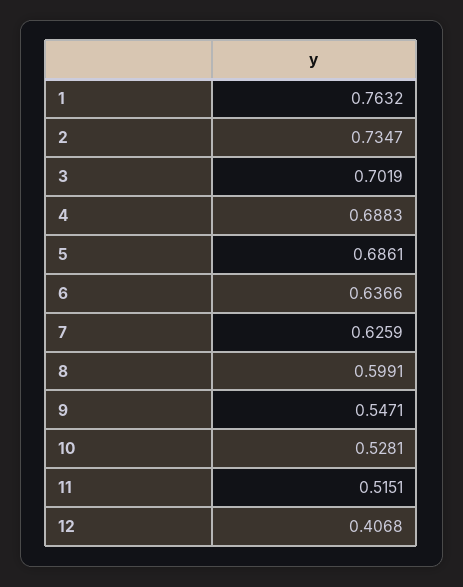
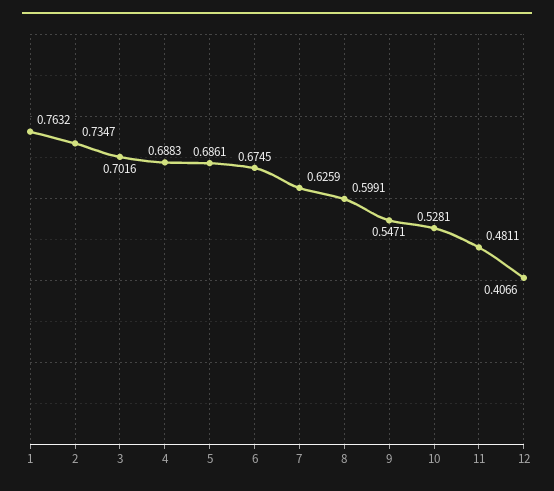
  {
    "1": 0.7632,
    "2": 0.7347,
-   "3": 0.7019,
+   "3": 0.7016,
    "4": 0.6883,
    "5": 0.6861,
-   "6": 0.6366,
+   "6": 0.6745,
    "7": 0.6259,
    "8": 0.5991,
    "9": 0.5471,
    "10": 0.5281,
-   "11": 0.5151,
+   "11": 0.4811,
-   "12": 0.4068
+   "12": 0.4066
  }

